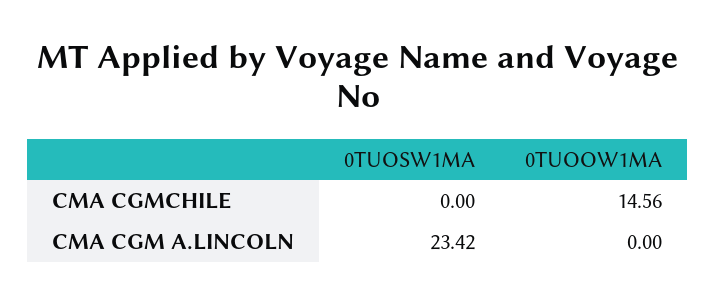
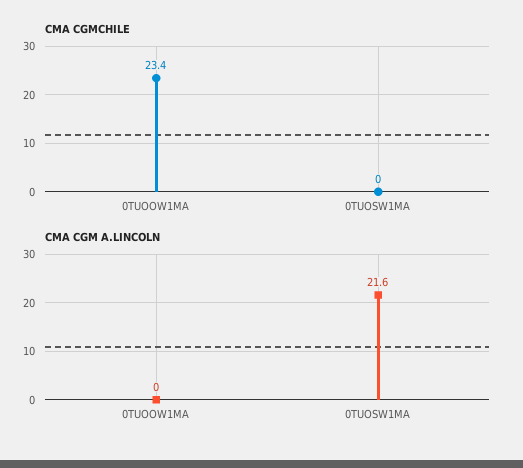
  {
    "CMA CGMCHILE": {
      "0TUOSW1MA": 0,
-     "0TUOOW1MA": 14.56
+     "0TUOOW1MA": 23.4
    },
    "CMA CGM A.LINCOLN": {
-     "0TUOSW1MA": 23.42,
+     "0TUOSW1MA": 21.6,
      "0TUOOW1MA": 0
    }
  }

